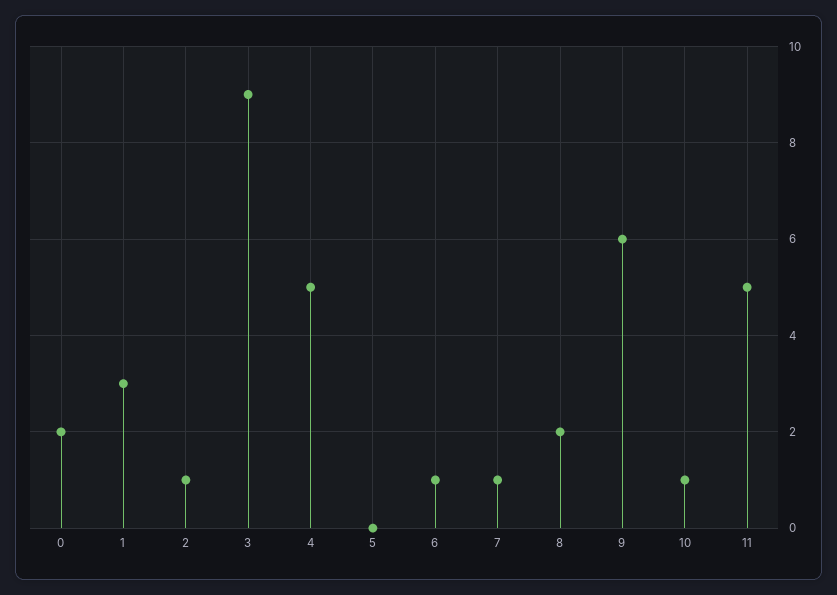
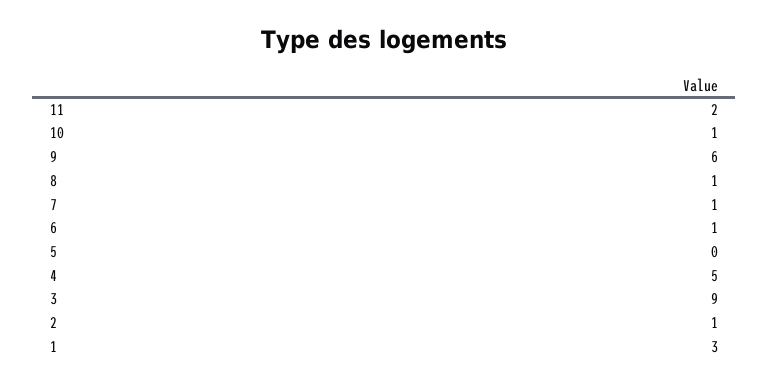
  {
-   "0": 2,
    "1": 3,
    "2": 1,
    "3": 9,
    "4": 5,
    "5": 0,
    "6": 1,
    "7": 1,
-   "8": 2,
+   "8": 1,
    "9": 6,
    "10": 1,
-   "11": 5
+   "11": 2
  }

